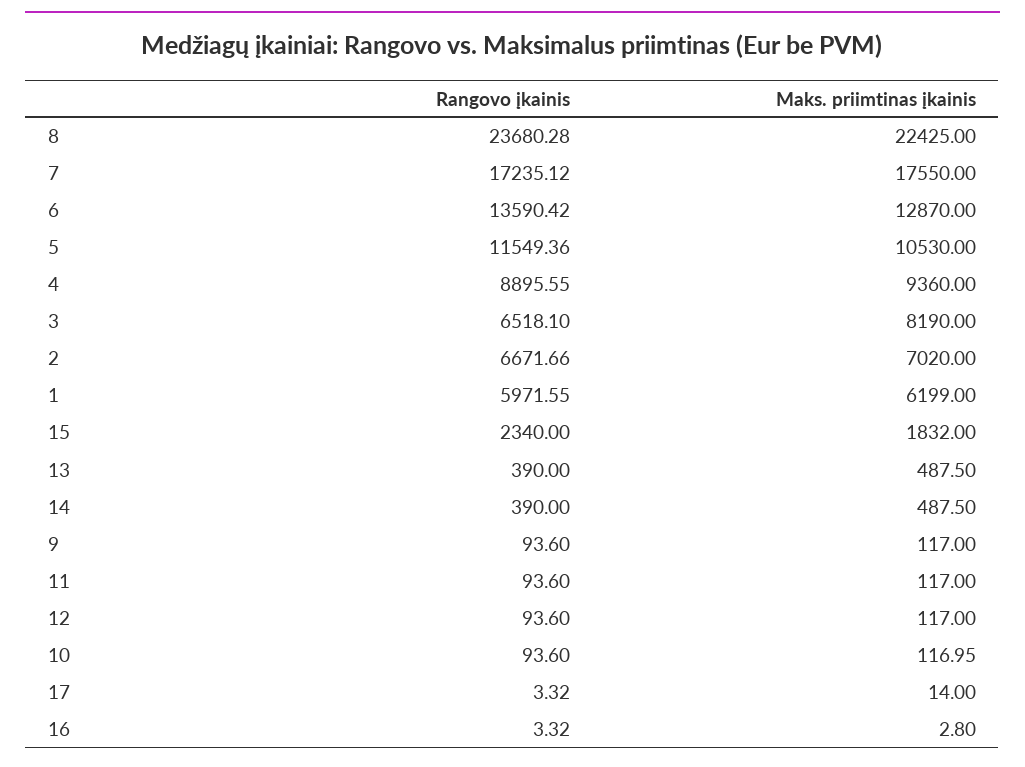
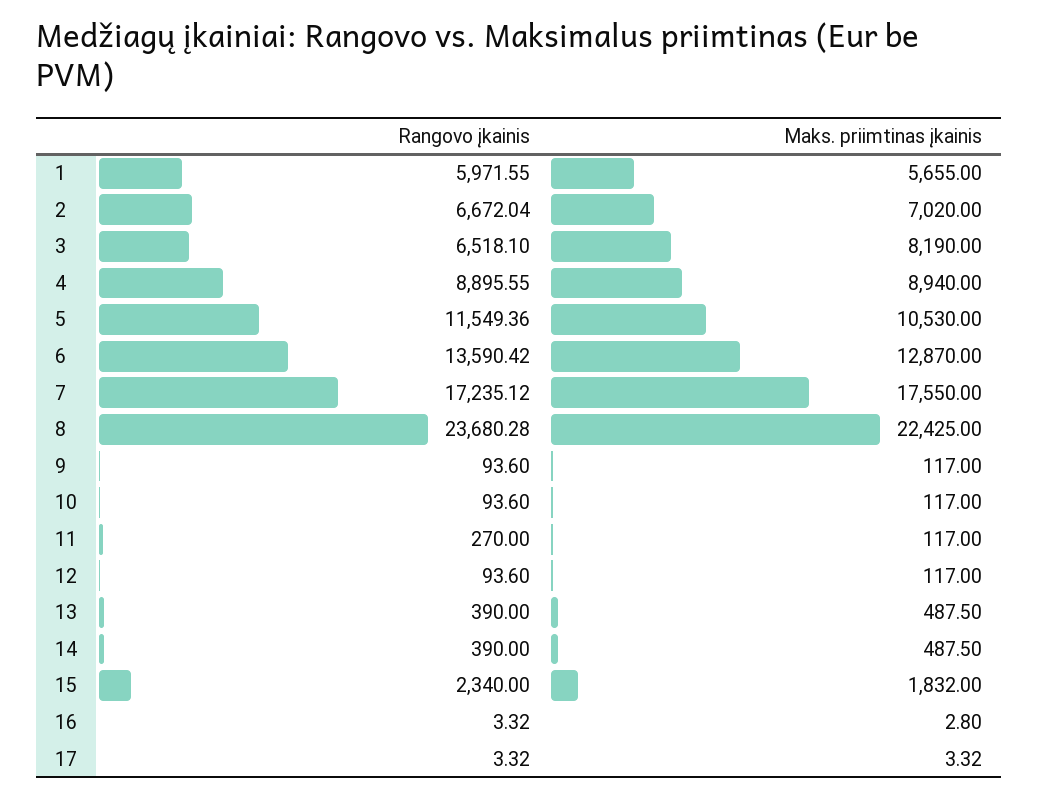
  {
    "Rangovo įkainis": {
      "8": 23680.28,
      "7": 17235.12,
      "6": 13590.42,
      "5": 11549.36,
      "4": 8895.55,
      "3": 6518.1,
-     "2": 6671.66,
+     "2": 6672.04,
      "1": 5971.55,
      "15": 2340,
      "13": 390,
      "14": 390,
      "9": 93.6,
-     "11": 93.6,
+     "11": 270,
      "12": 93.6,
      "10": 93.6,
      "17": 3.32,
      "16": 3.32
    },
    "Maks. priimtinas įkainis": {
      "8": 22425,
      "7": 17550,
      "6": 12870,
      "5": 10530,
-     "4": 9360,
+     "4": 8940,
      "3": 8190,
      "2": 7020,
-     "1": 6199,
+     "1": 5655,
      "15": 1832,
      "13": 487.5,
      "14": 487.5,
      "9": 117,
      "11": 117,
      "12": 117,
-     "10": 116.95,
+     "10": 117,
-     "17": 14,
+     "17": 3.32,
      "16": 2.8
    }
  }

